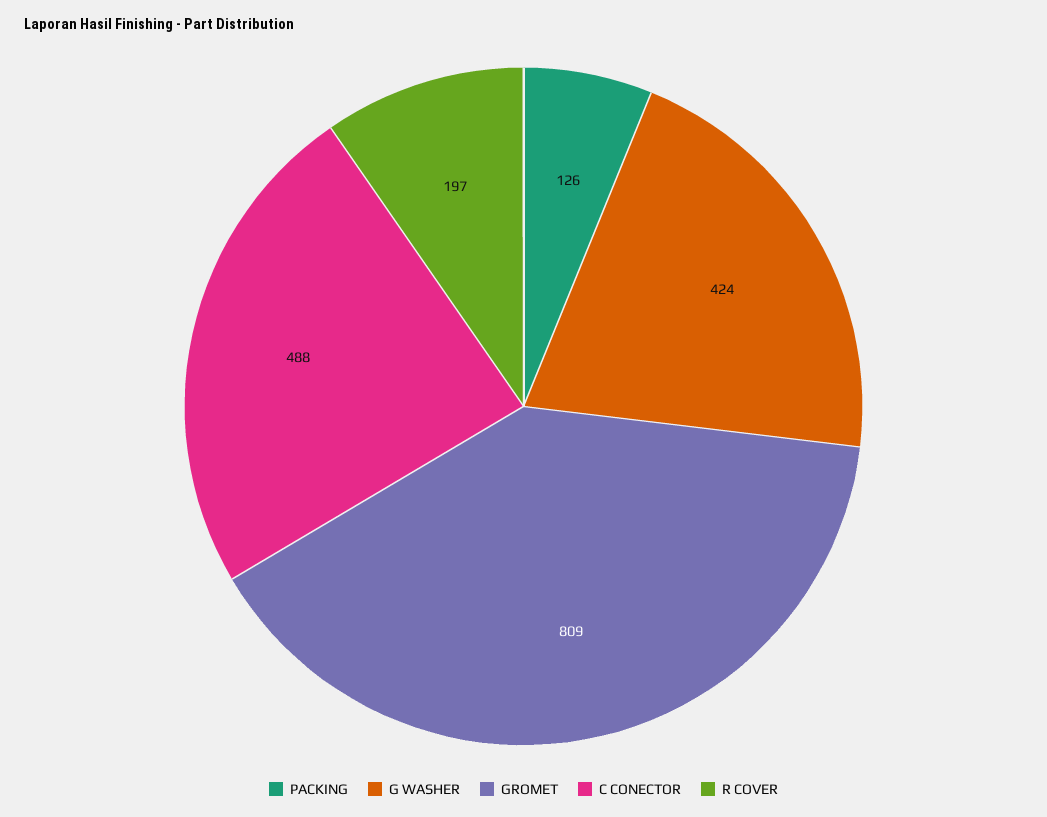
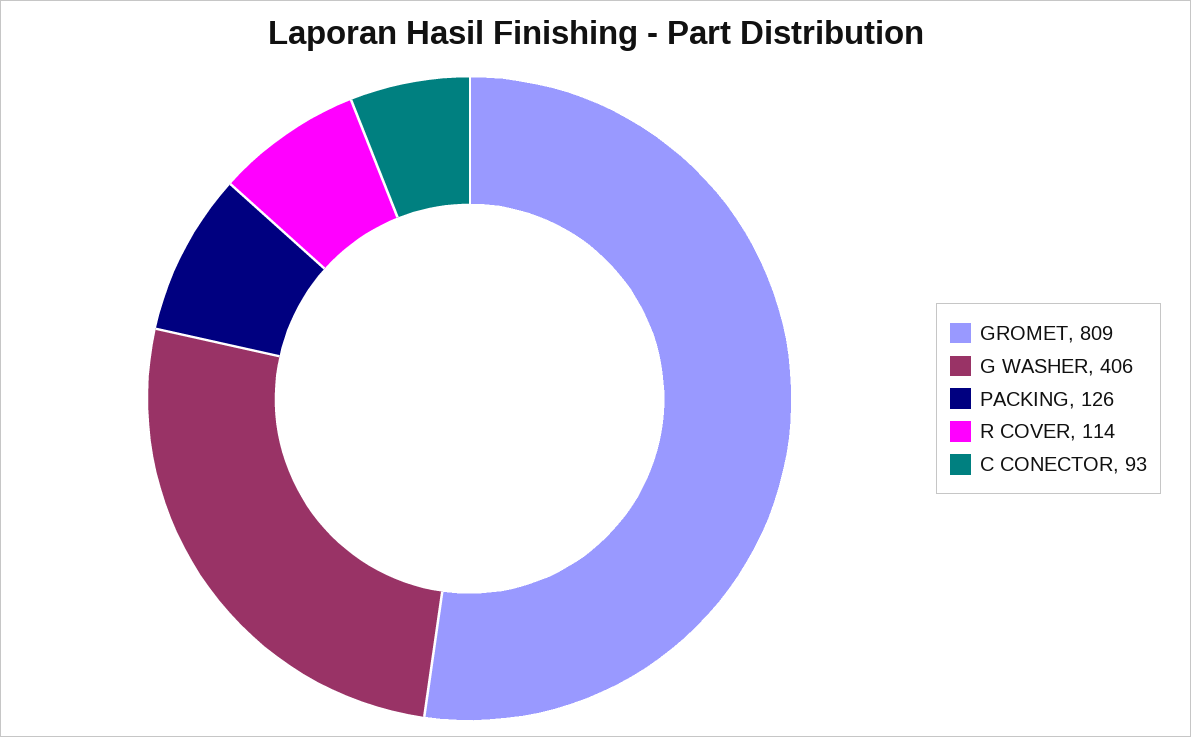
  {
    "PACKING": 126,
-   "G WASHER": 424,
+   "G WASHER": 406,
    "GROMET": 809,
-   "C CONECTOR": 488,
+   "C CONECTOR": 93,
-   "R COVER": 197
+   "R COVER": 114
  }

